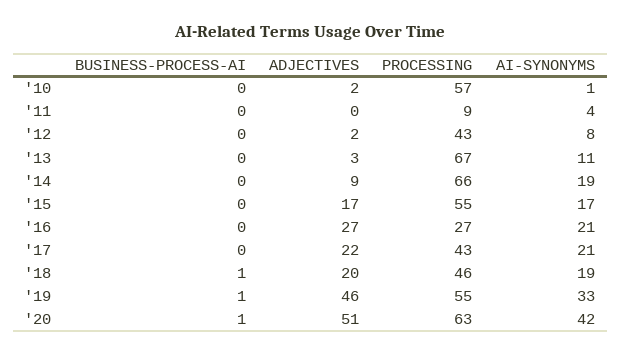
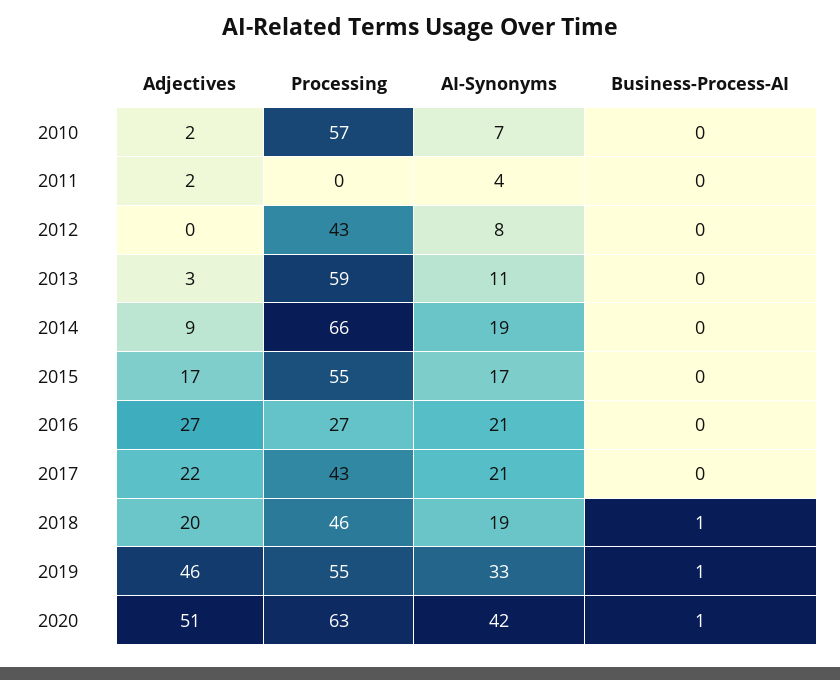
  {
    "BUSINESS-PROCESS-AI": {
      "'10": 0,
      "'11": 0,
      "'12": 0,
      "'13": 0,
      "'14": 0,
      "'15": 0,
      "'16": 0,
      "'17": 0,
      "'18": 1,
      "'19": 1,
      "'20": 1
    },
    "ADJECTIVES": {
      "'10": 2,
-     "'11": 0,
+     "'11": 2,
-     "'12": 2,
+     "'12": 0,
      "'13": 3,
      "'14": 9,
      "'15": 17,
      "'16": 27,
      "'17": 22,
      "'18": 20,
      "'19": 46,
      "'20": 51
    },
    "PROCESSING": {
      "'10": 57,
-     "'11": 9,
+     "'11": 0,
      "'12": 43,
-     "'13": 67,
+     "'13": 59,
      "'14": 66,
      "'15": 55,
      "'16": 27,
      "'17": 43,
      "'18": 46,
      "'19": 55,
      "'20": 63
    },
    "AI-SYNONYMS": {
-     "'10": 1,
+     "'10": 7,
      "'11": 4,
      "'12": 8,
      "'13": 11,
      "'14": 19,
      "'15": 17,
      "'16": 21,
      "'17": 21,
      "'18": 19,
      "'19": 33,
      "'20": 42
    }
  }

